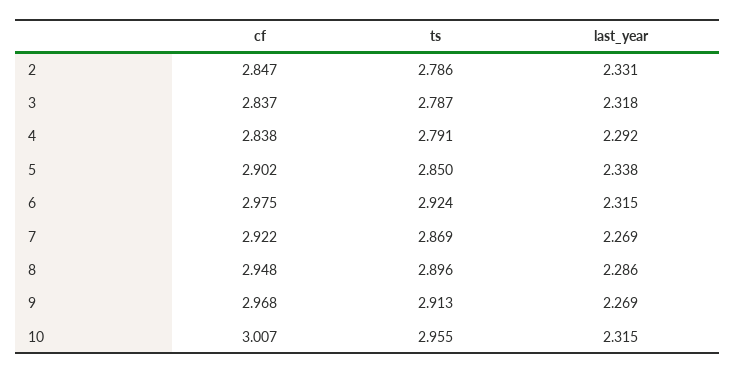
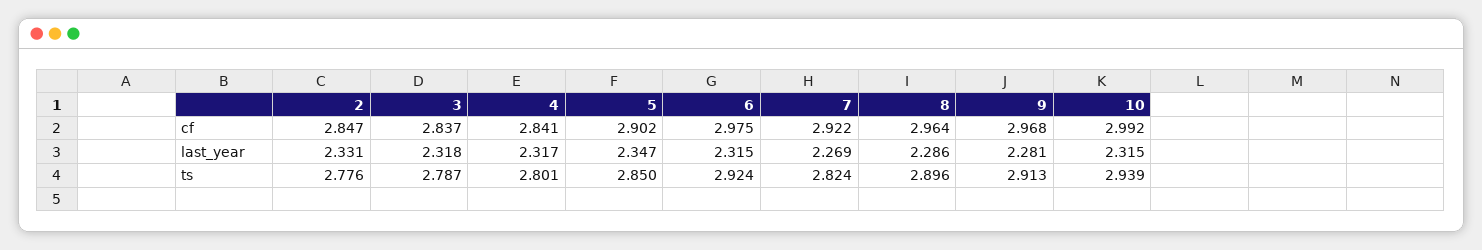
  {
    "cf": {
      "2": 2.847,
      "3": 2.837,
-     "4": 2.838,
+     "4": 2.841,
      "5": 2.902,
      "6": 2.975,
      "7": 2.922,
-     "8": 2.948,
+     "8": 2.964,
      "9": 2.968,
-     "10": 3.007
+     "10": 2.992
    },
    "ts": {
-     "2": 2.786,
+     "2": 2.776,
      "3": 2.787,
-     "4": 2.791,
+     "4": 2.801,
      "5": 2.85,
      "6": 2.924,
-     "7": 2.869,
+     "7": 2.824,
      "8": 2.896,
      "9": 2.913,
-     "10": 2.955
+     "10": 2.939
    },
    "last_year": {
      "2": 2.331,
      "3": 2.318,
-     "4": 2.292,
+     "4": 2.317,
-     "5": 2.338,
+     "5": 2.347,
      "6": 2.315,
      "7": 2.269,
      "8": 2.286,
-     "9": 2.269,
+     "9": 2.281,
      "10": 2.315
    }
  }

